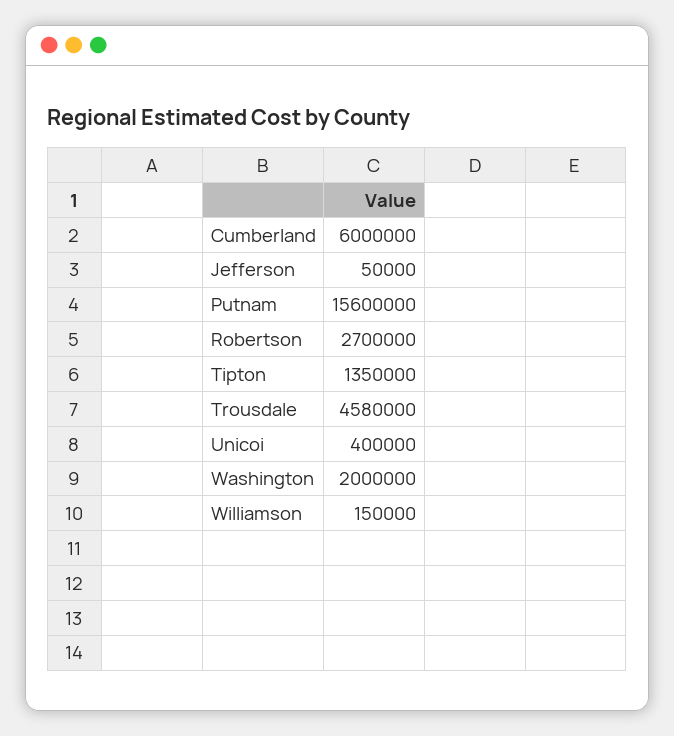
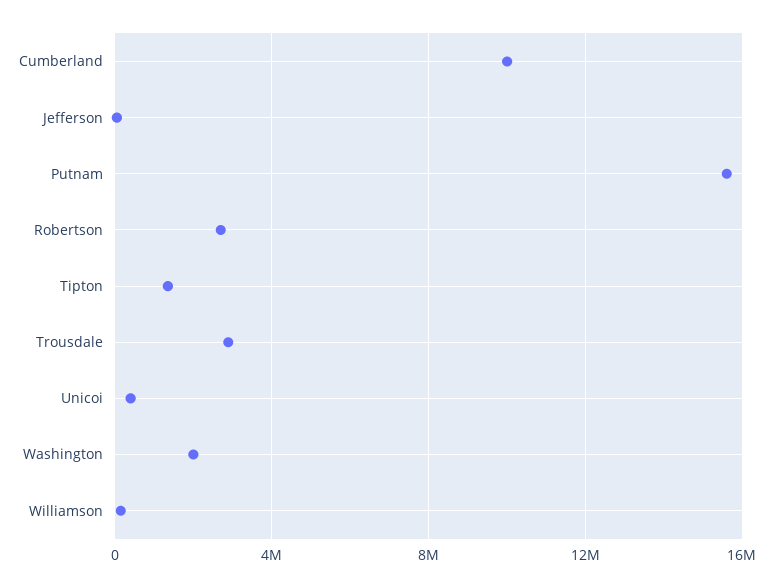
  {
-   "Cumberland": 6000000,
+   "Cumberland": 10000000,
    "Jefferson": 50000,
    "Putnam": 15600000,
    "Robertson": 2700000,
    "Tipton": 1350000,
-   "Trousdale": 4580000,
+   "Trousdale": 3000000,
    "Unicoi": 400000,
    "Washington": 2000000,
    "Williamson": 150000
  }

